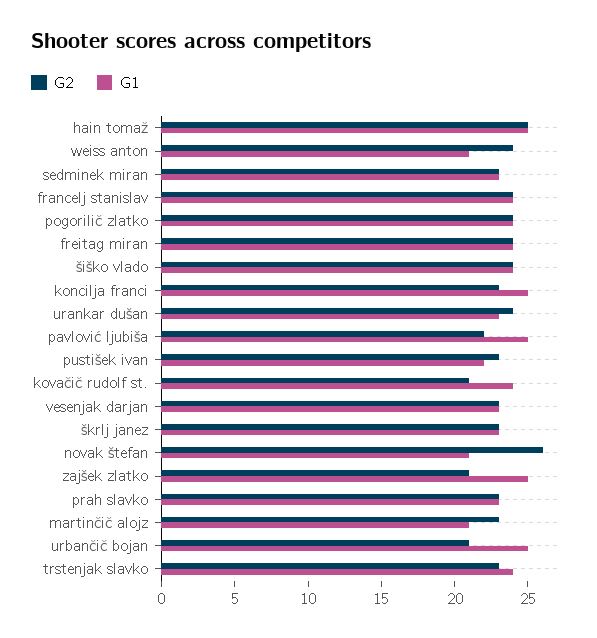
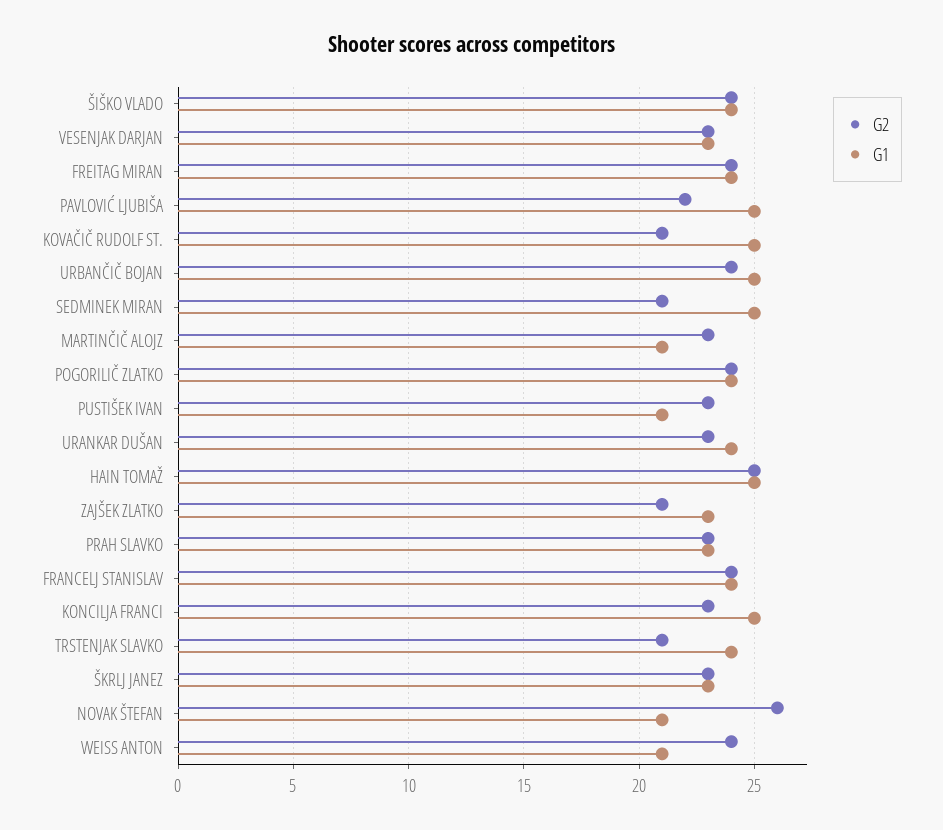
  {
    "G2": {
      "hain tomaž": 25,
      "weiss anton": 24,
-     "sedminek miran": 23,
+     "sedminek miran": 21,
      "francelj stanislav": 24,
      "pogorilič zlatko": 24,
      "freitag miran": 24,
      "šiško vlado": 24,
      "koncilja franci": 23,
-     "urankar dušan": 24,
+     "urankar dušan": 23,
      "pavlović ljubiša": 22,
      "pustišek ivan": 23,
      "kovačič rudolf st.": 21,
      "vesenjak darjan": 23,
      "škrlj janez": 23,
      "novak štefan": 26,
      "zajšek zlatko": 21,
      "prah slavko": 23,
      "martinčič alojz": 23,
-     "urbančič bojan": 21,
+     "urbančič bojan": 24,
-     "trstenjak slavko": 23
+     "trstenjak slavko": 21
    },
    "G1": {
      "hain tomaž": 25,
      "weiss anton": 21,
-     "sedminek miran": 23,
+     "sedminek miran": 25,
      "francelj stanislav": 24,
      "pogorilič zlatko": 24,
      "freitag miran": 24,
      "šiško vlado": 24,
      "koncilja franci": 25,
-     "urankar dušan": 23,
+     "urankar dušan": 24,
      "pavlović ljubiša": 25,
-     "pustišek ivan": 22,
+     "pustišek ivan": 21,
-     "kovačič rudolf st.": 24,
+     "kovačič rudolf st.": 25,
      "vesenjak darjan": 23,
      "škrlj janez": 23,
      "novak štefan": 21,
-     "zajšek zlatko": 25,
+     "zajšek zlatko": 23,
      "prah slavko": 23,
      "martinčič alojz": 21,
      "urbančič bojan": 25,
      "trstenjak slavko": 24
    }
  }

